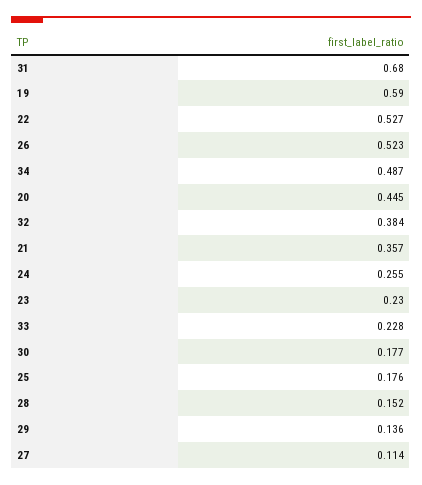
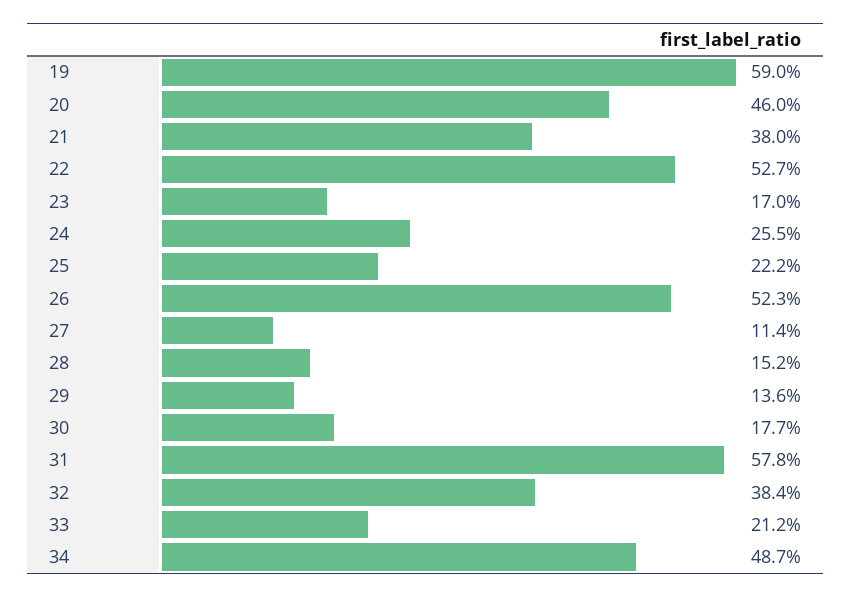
  {
-   "31": 0.68,
+   "31": 0.578,
    "19": 0.59,
    "22": 0.527,
    "26": 0.523,
    "34": 0.487,
-   "20": 0.445,
+   "20": 0.46,
    "32": 0.384,
-   "21": 0.357,
+   "21": 0.38,
    "24": 0.255,
-   "23": 0.23,
+   "23": 0.17,
-   "33": 0.228,
+   "33": 0.212,
    "30": 0.177,
-   "25": 0.176,
+   "25": 0.222,
    "28": 0.152,
    "29": 0.136,
    "27": 0.114
  }

